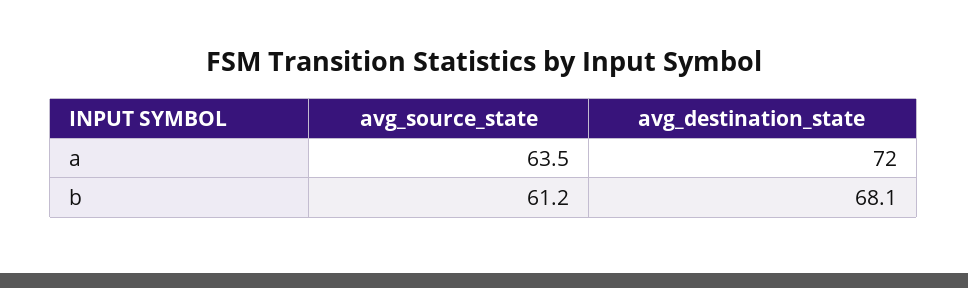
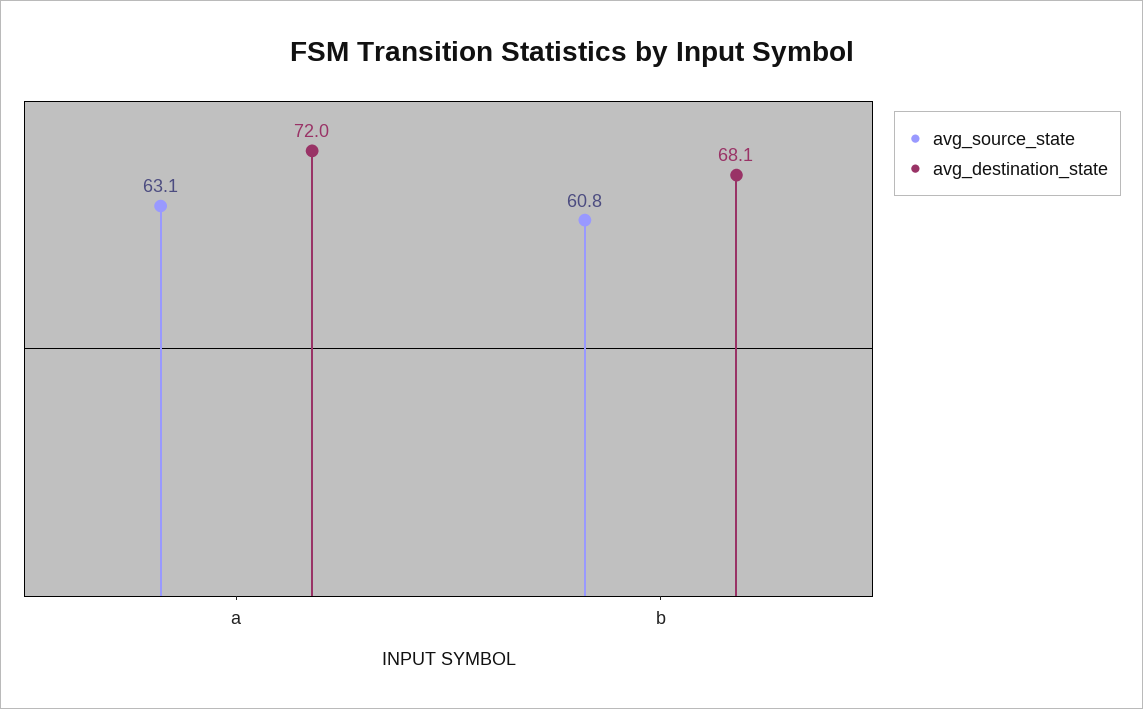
  {
    "avg_source_state": {
-     "a": 63.5,
+     "a": 63.1,
-     "b": 61.2
+     "b": 60.8
    },
    "avg_destination_state": {
      "a": 72,
      "b": 68.1
    }
  }

